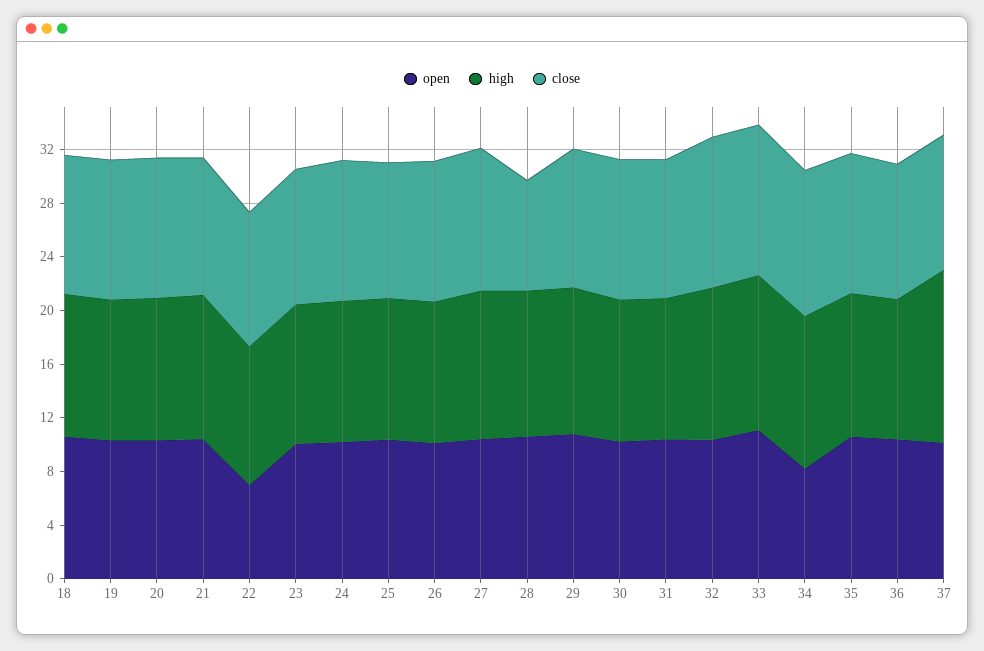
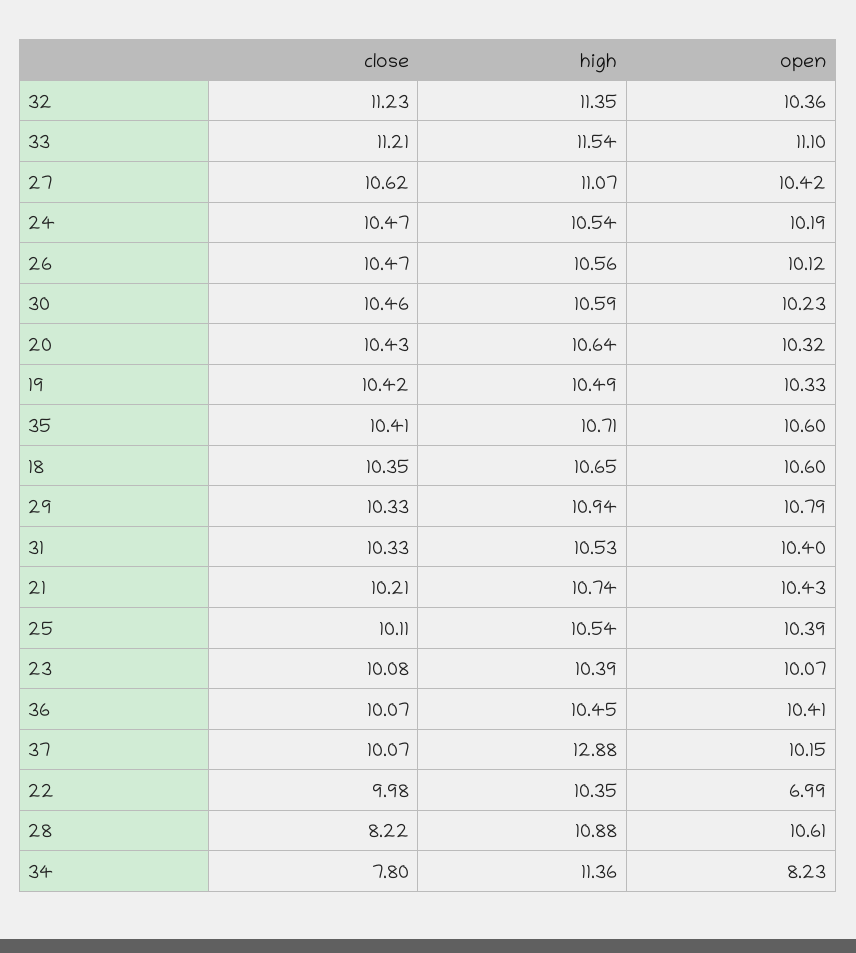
  {
    "open": {
      "18": 10.6,
      "19": 10.33,
      "20": 10.32,
      "21": 10.43,
      "22": 6.99,
      "23": 10.07,
      "24": 10.19,
      "25": 10.39,
      "26": 10.12,
      "27": 10.42,
      "28": 10.61,
      "29": 10.79,
      "30": 10.23,
      "31": 10.4,
      "32": 10.36,
      "33": 11.1,
      "34": 8.23,
      "35": 10.6,
      "36": 10.41,
      "37": 10.15
    },
    "high": {
      "18": 10.65,
      "19": 10.49,
      "20": 10.64,
      "21": 10.74,
      "22": 10.35,
      "23": 10.39,
      "24": 10.54,
      "25": 10.54,
      "26": 10.56,
      "27": 11.07,
      "28": 10.88,
      "29": 10.94,
      "30": 10.59,
      "31": 10.53,
      "32": 11.35,
      "33": 11.54,
      "34": 11.36,
      "35": 10.71,
      "36": 10.45,
      "37": 12.88
    },
    "close": {
      "18": 10.35,
      "19": 10.42,
      "20": 10.43,
      "21": 10.21,
      "22": 9.98,
      "23": 10.08,
      "24": 10.47,
      "25": 10.11,
      "26": 10.47,
      "27": 10.62,
      "28": 8.22,
      "29": 10.33,
      "30": 10.46,
      "31": 10.33,
      "32": 11.23,
      "33": 11.21,
-     "34": 11,
+     "34": 7.8,
      "35": 10.41,
      "36": 10.07,
      "37": 10.07
    }
  }

